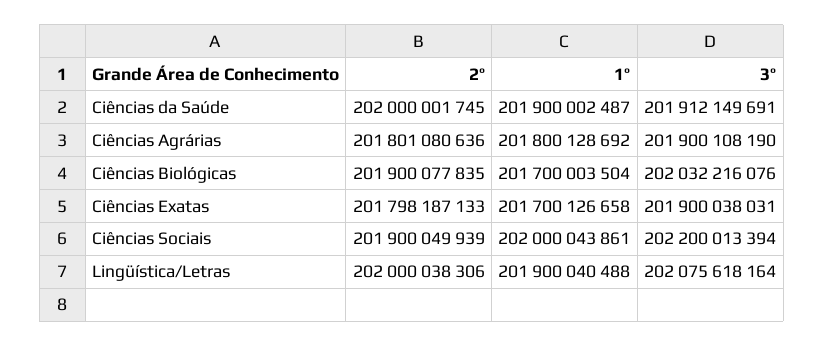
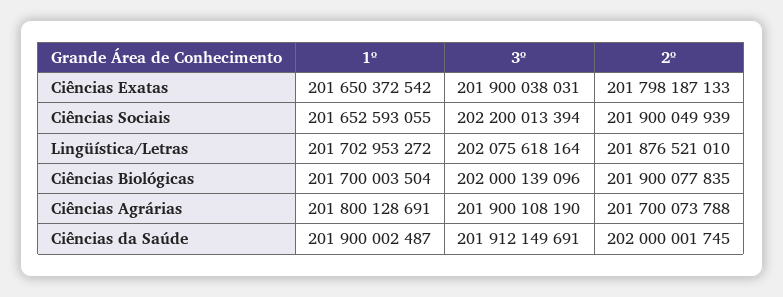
  {
    "2º": {
      "Ciências da Saúde": 202000001745,
-     "Ciências Agrárias": 201801080636,
+     "Ciências Agrárias": 201700073788,
      "Ciências Biológicas": 201900077835,
      "Ciências Exatas": 201798187133,
      "Ciências Sociais": 201900049939,
-     "Lingüística/Letras": 202000038306
+     "Lingüística/Letras": 201876521010
    },
    "1º": {
      "Ciências da Saúde": 201900002487,
-     "Ciências Agrárias": 201800128692,
+     "Ciências Agrárias": 201800128691,
      "Ciências Biológicas": 201700003504,
-     "Ciências Exatas": 201700126658,
+     "Ciências Exatas": 201650372542,
-     "Ciências Sociais": 202000043861,
+     "Ciências Sociais": 201652593055,
-     "Lingüística/Letras": 201900040488
+     "Lingüística/Letras": 201702953272
    },
    "3º": {
      "Ciências da Saúde": 201912149691,
      "Ciências Agrárias": 201900108190,
-     "Ciências Biológicas": 202032216076,
+     "Ciências Biológicas": 202000139096,
      "Ciências Exatas": 201900038031,
      "Ciências Sociais": 202200013394,
      "Lingüística/Letras": 202075618164
    }
  }

